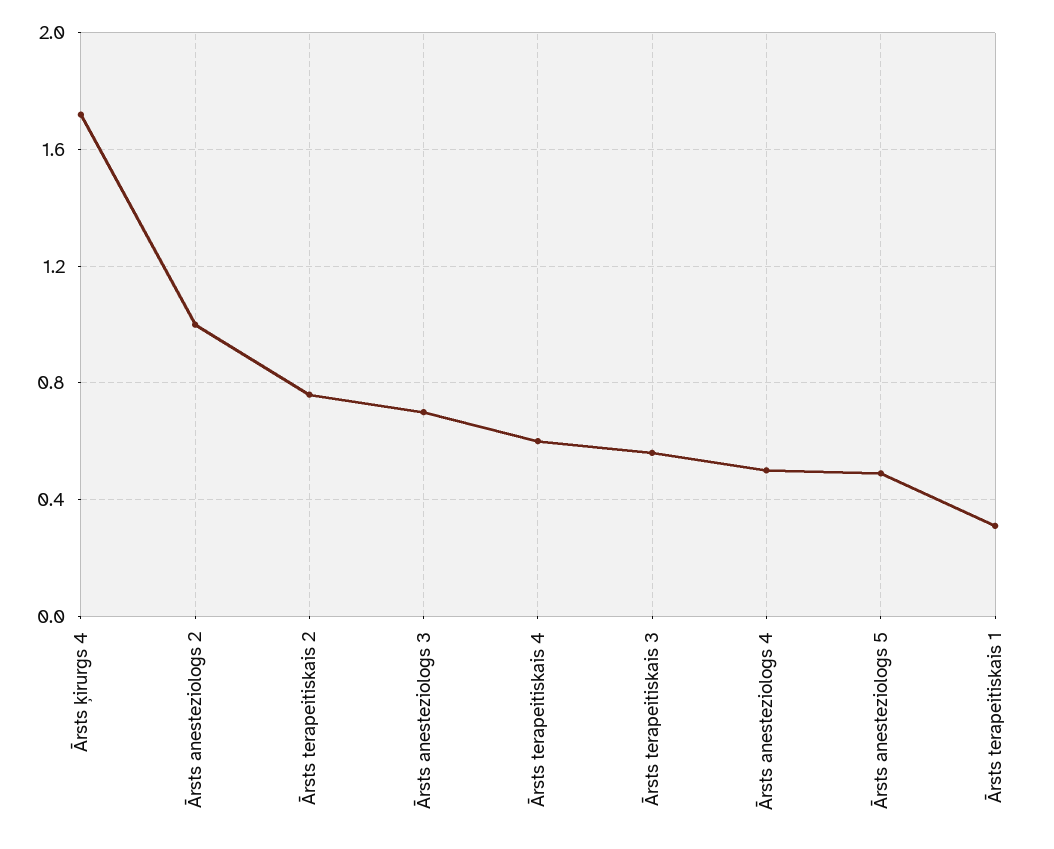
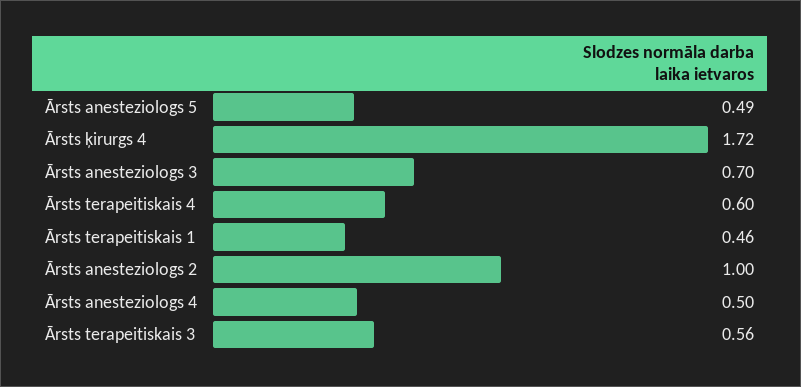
  {
    "Ārsts ķirurgs 4": 1.72,
    "Ārsts anesteziologs 2": 1,
-   "Ārsts terapeitiskais 2": 0.75,
    "Ārsts anesteziologs 3": 0.7,
    "Ārsts terapeitiskais 4": 0.6,
    "Ārsts terapeitiskais 3": 0.56,
    "Ārsts anesteziologs 4": 0.5,
    "Ārsts anesteziologs 5": 0.49,
-   "Ārsts terapeitiskais 1": 0.3
+   "Ārsts terapeitiskais 1": 0.46
  }

